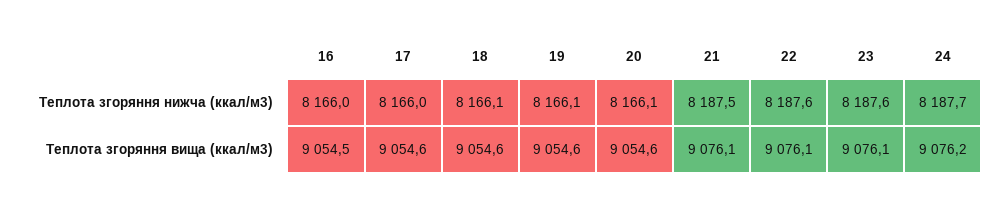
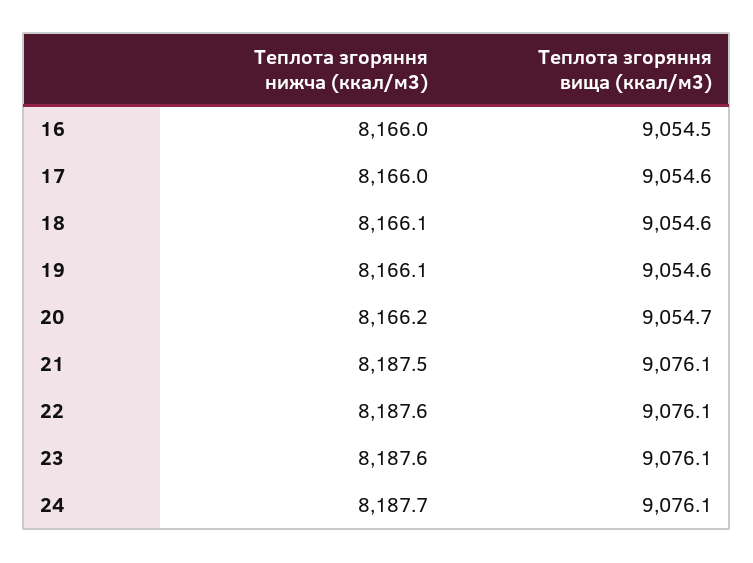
  {
    "16": {
      "Теплота згоряння нижча (ккал/м3)": 8166,
      "Теплота згоряння вища (ккал/м3)": 9054.5
    },
    "17": {
      "Теплота згоряння нижча (ккал/м3)": 8166,
      "Теплота згоряння вища (ккал/м3)": 9054.6
    },
    "18": {
      "Теплота згоряння нижча (ккал/м3)": 8166.1,
      "Теплота згоряння вища (ккал/м3)": 9054.6
    },
    "19": {
      "Теплота згоряння нижча (ккал/м3)": 8166.1,
      "Теплота згоряння вища (ккал/м3)": 9054.6
    },
    "20": {
-     "Теплота згоряння нижча (ккал/м3)": 8166.1,
+     "Теплота згоряння нижча (ккал/м3)": 8166.2,
-     "Теплота згоряння вища (ккал/м3)": 9054.6
+     "Теплота згоряння вища (ккал/м3)": 9054.7
    },
    "21": {
      "Теплота згоряння нижча (ккал/м3)": 8187.5,
      "Теплота згоряння вища (ккал/м3)": 9076.1
    },
    "22": {
      "Теплота згоряння нижча (ккал/м3)": 8187.6,
      "Теплота згоряння вища (ккал/м3)": 9076.1
    },
    "23": {
      "Теплота згоряння нижча (ккал/м3)": 8187.6,
      "Теплота згоряння вища (ккал/м3)": 9076.1
    },
    "24": {
      "Теплота згоряння нижча (ккал/м3)": 8187.7,
-     "Теплота згоряння вища (ккал/м3)": 9076.2
+     "Теплота згоряння вища (ккал/м3)": 9076.1
    }
  }

